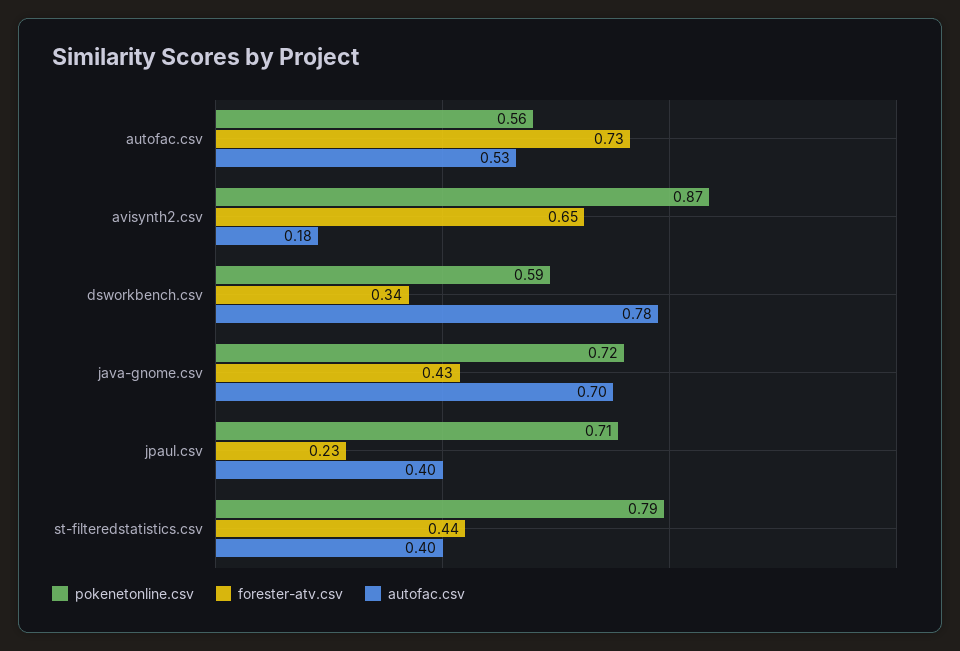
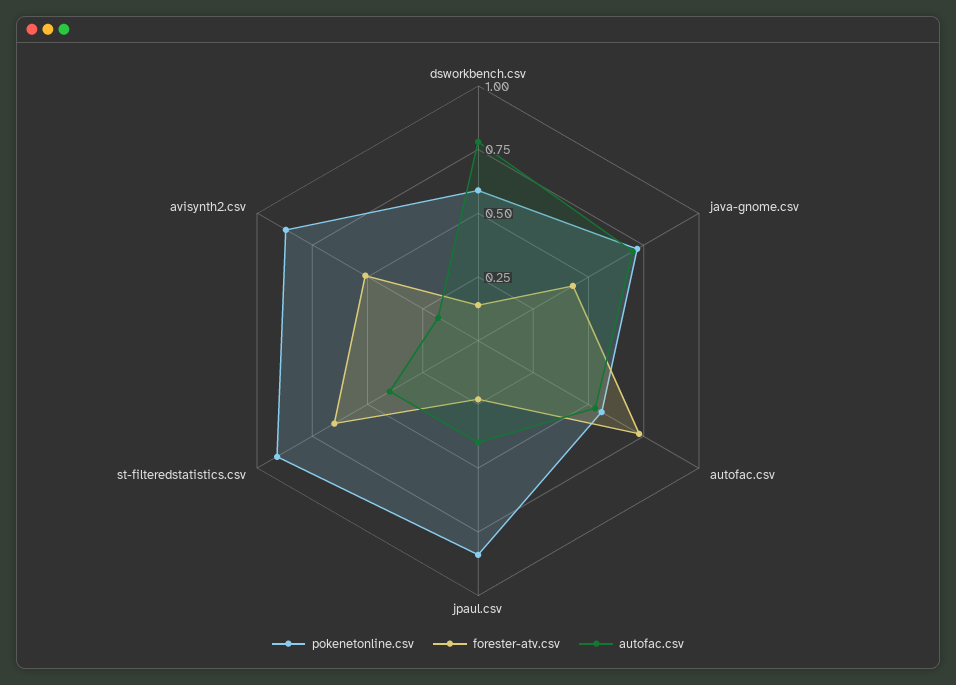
  {
    "pokenetonline.csv": {
      "autofac.csv": 0.56,
      "avisynth2.csv": 0.87,
      "dsworkbench.csv": 0.59,
      "java-gnome.csv": 0.72,
-     "jpaul.csv": 0.71,
+     "jpaul.csv": 0.85,
-     "st-filteredstatistics.csv": 0.79
+     "st-filteredstatistics.csv": 0.9
    },
    "forester-atv.csv": {
      "autofac.csv": 0.73,
-     "avisynth2.csv": 0.65,
+     "avisynth2.csv": 0.5,
-     "dsworkbench.csv": 0.34,
+     "dsworkbench.csv": 0.15,
      "java-gnome.csv": 0.43,
      "jpaul.csv": 0.23,
-     "st-filteredstatistics.csv": 0.44
+     "st-filteredstatistics.csv": 0.65
    },
    "autofac.csv": {
      "autofac.csv": 0.53,
      "avisynth2.csv": 0.18,
      "dsworkbench.csv": 0.78,
      "java-gnome.csv": 0.7,
      "jpaul.csv": 0.4,
      "st-filteredstatistics.csv": 0.4
    }
  }

